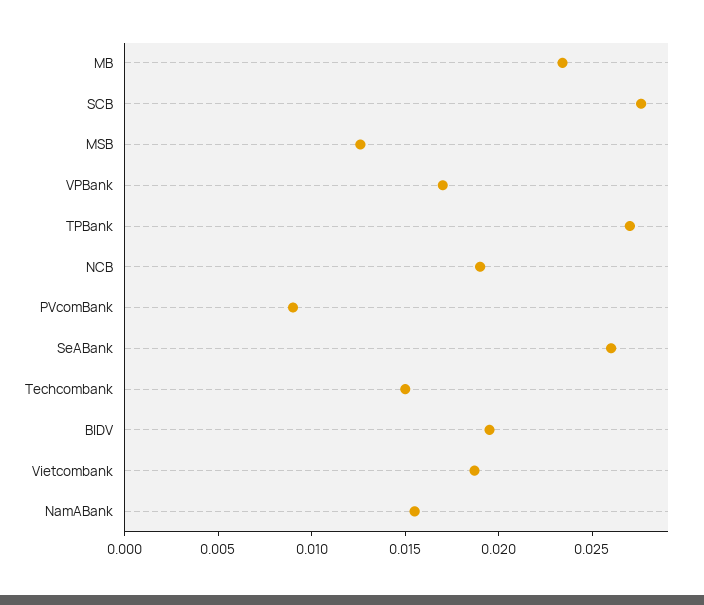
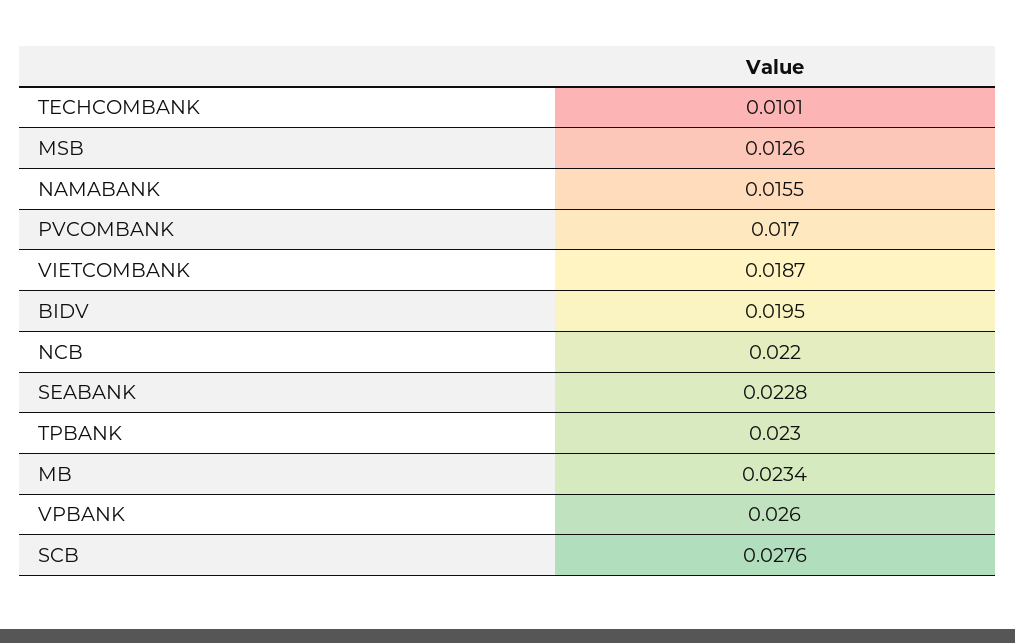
  {
    "MB": 0.0234,
    "SCB": 0.0276,
    "MSB": 0.0126,
-   "VPBank": 0.017,
+   "VPBank": 0.026,
-   "TPBank": 0.027,
+   "TPBank": 0.023,
-   "NCB": 0.019,
+   "NCB": 0.022,
-   "PVcomBank": 0.009,
+   "PVcomBank": 0.017,
-   "SeABank": 0.026,
+   "SeABank": 0.0228,
-   "Techcombank": 0.015,
+   "Techcombank": 0.0101,
    "BIDV": 0.0195,
    "Vietcombank": 0.0187,
    "NamABank": 0.0155
  }

